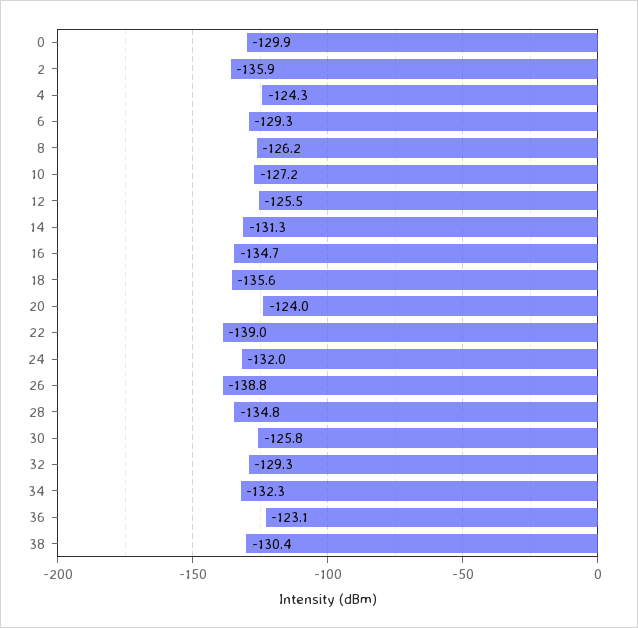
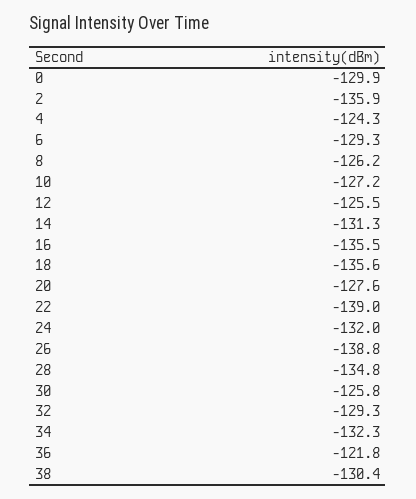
  {
    "0": -129.9,
    "2": -135.9,
    "4": -124.3,
    "6": -129.3,
    "8": -126.2,
    "10": -127.2,
    "12": -125.5,
    "14": -131.3,
-   "16": -134.7,
+   "16": -135.5,
    "18": -135.6,
-   "20": -124,
+   "20": -127.6,
    "22": -139,
    "24": -132,
    "26": -138.8,
    "28": -134.8,
    "30": -125.8,
    "32": -129.3,
    "34": -132.3,
-   "36": -123.1,
+   "36": -121.8,
    "38": -130.4
  }

